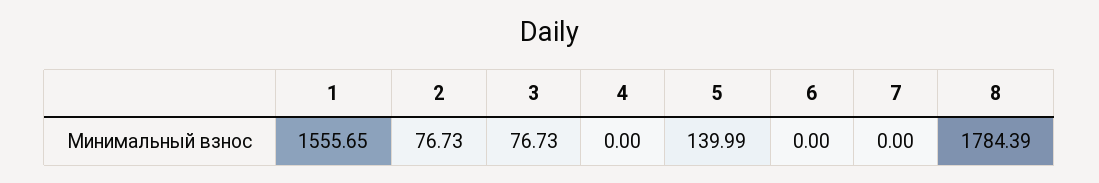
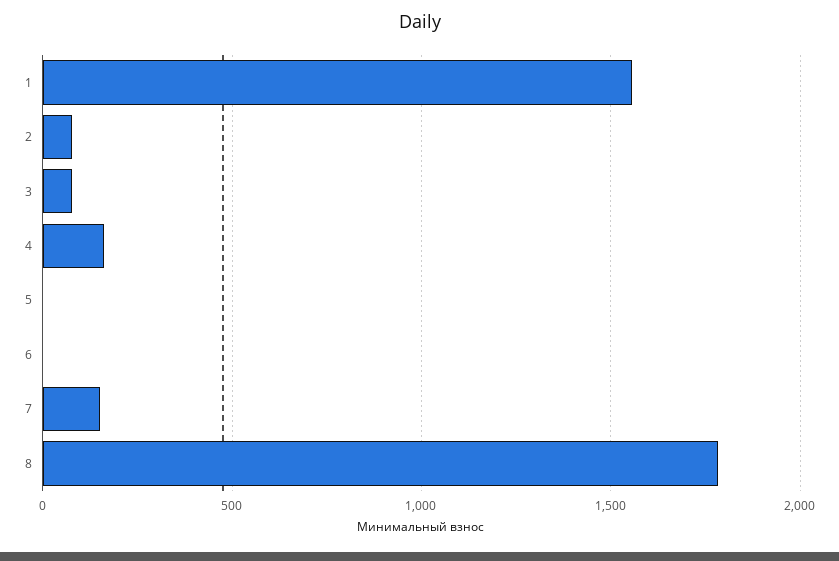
  {
    "1": 1555.65,
    "2": 76.73,
    "3": 76.73,
-   "4": 0,
+   "4": 150,
-   "5": 139.99,
+   "5": 0,
    "6": 0,
-   "7": 0,
+   "7": 150,
    "8": 1784.39
  }

